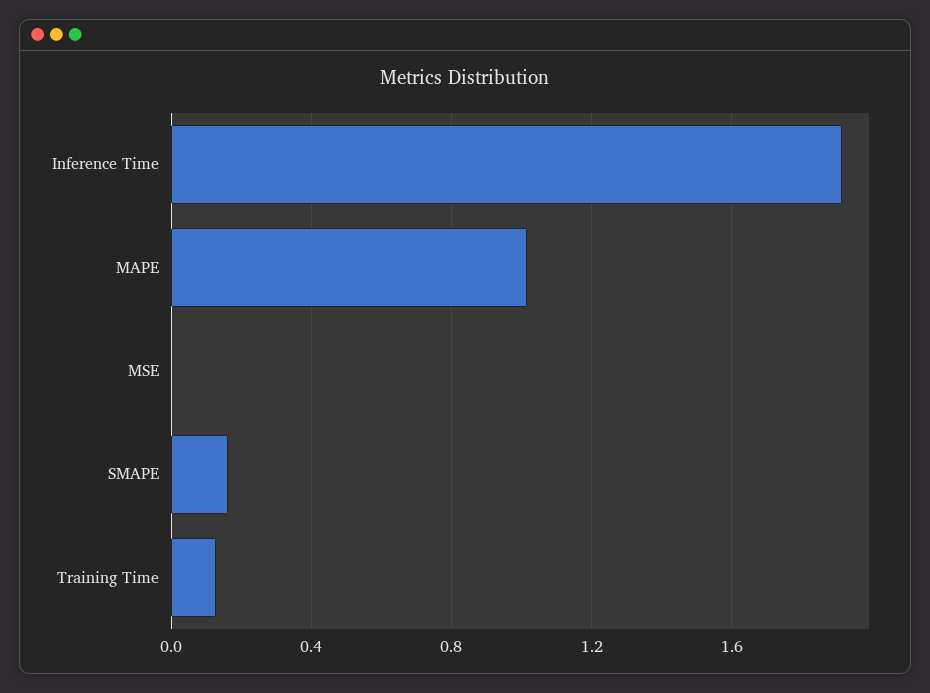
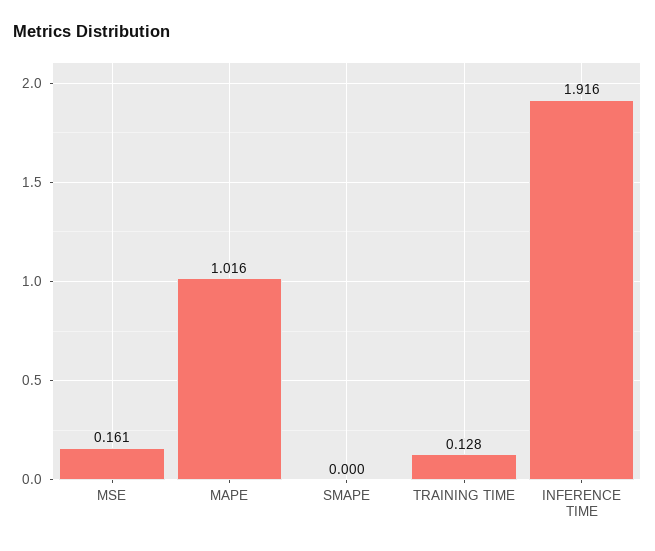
  {
    "Inference Time": 1.916,
    "MAPE": 1.016,
-   "MSE": 0,
+   "MSE": 0.161,
-   "SMAPE": 0.15,
+   "SMAPE": 0,
    "Training Time": 0.128
  }

